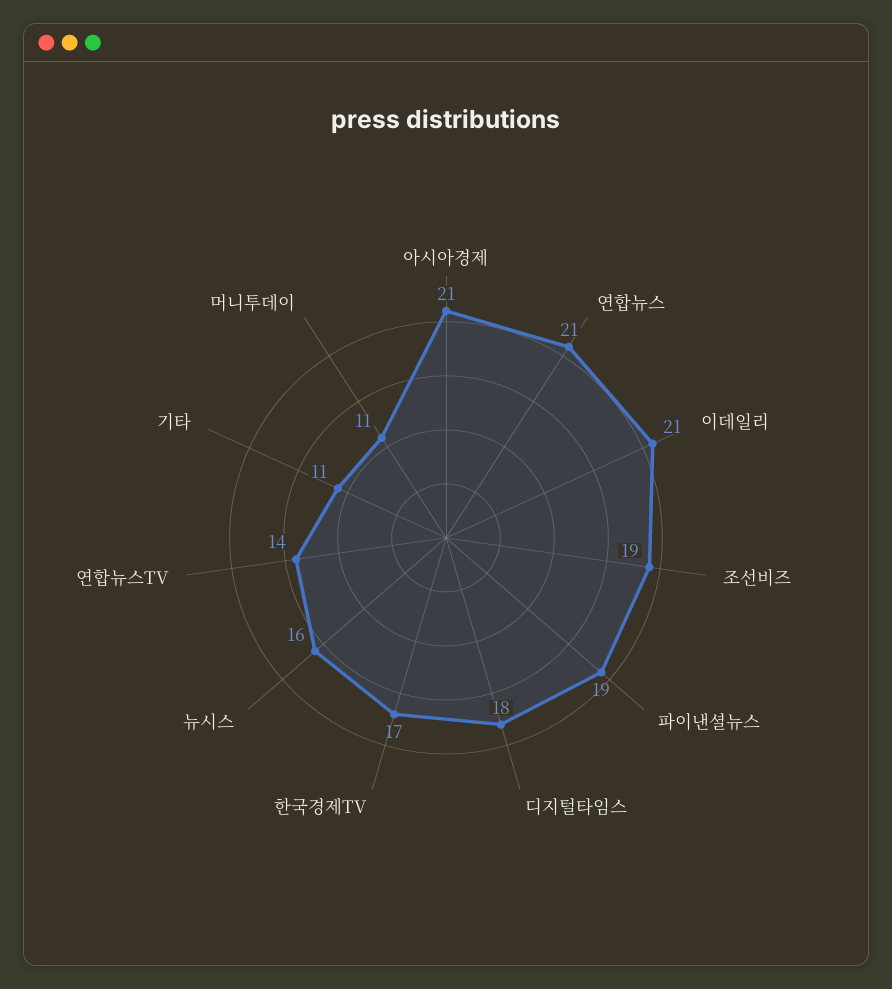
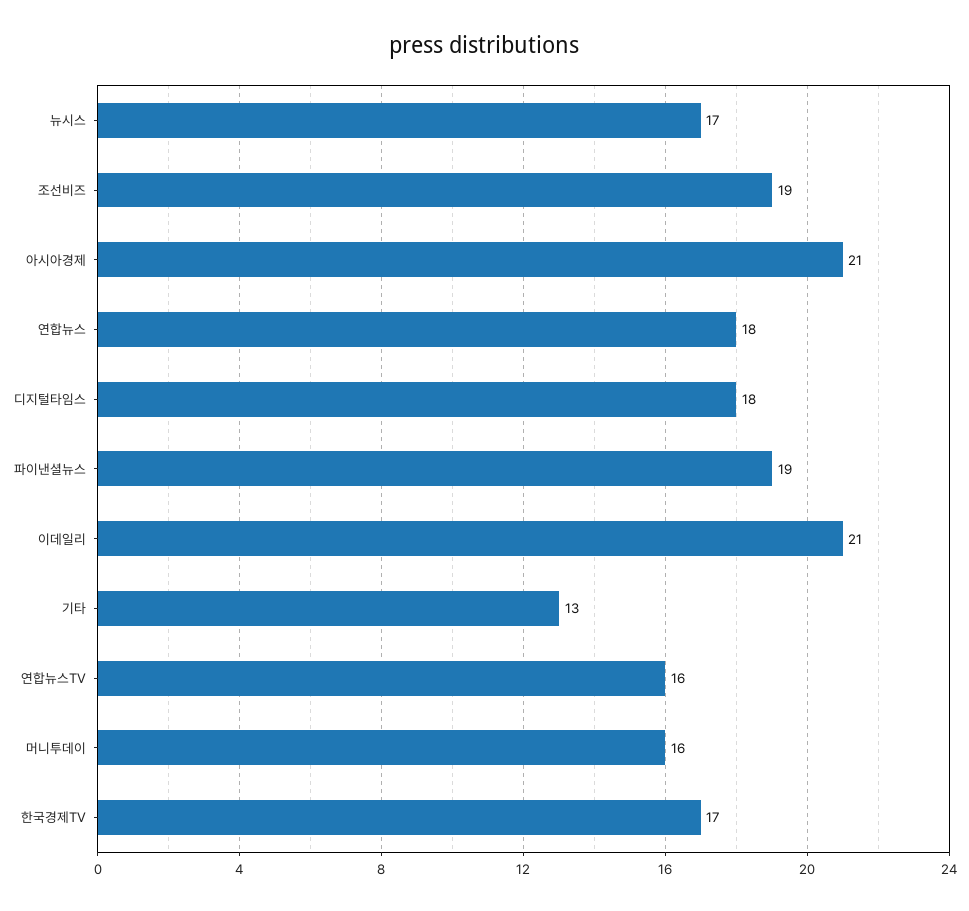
  {
    "아시아경제": 21,
-   "연합뉴스": 21,
+   "연합뉴스": 18,
    "이데일리": 21,
    "조선비즈": 19,
    "파이낸셜뉴스": 19,
    "디지털타임스": 18,
    "한국경제TV": 17,
-   "뉴시스": 16,
+   "뉴시스": 17,
-   "연합뉴스TV": 14,
+   "연합뉴스TV": 16,
-   "기타": 11,
+   "기타": 13,
-   "머니투데이": 11
+   "머니투데이": 16
  }

